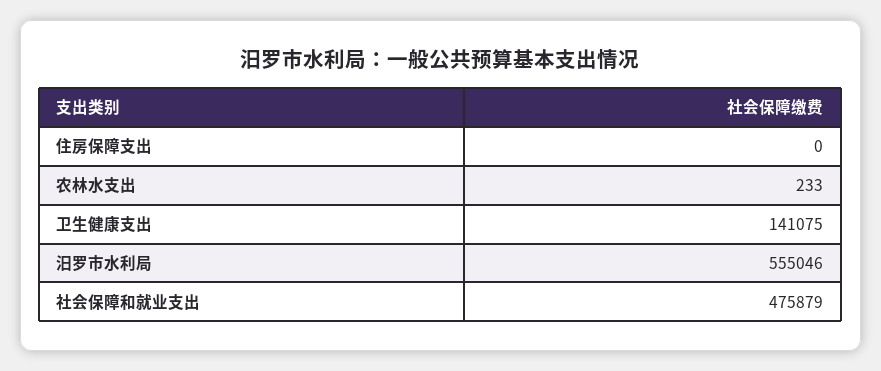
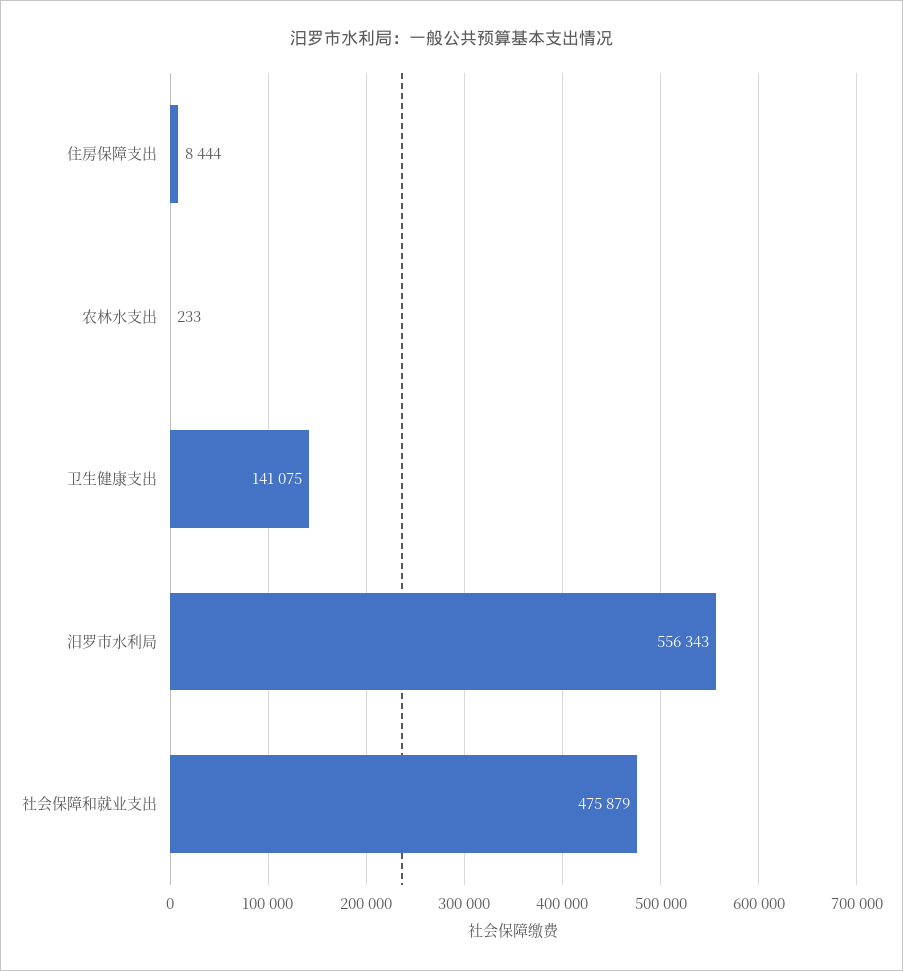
  {
-   "住房保障支出": 0,
+   "住房保障支出": 8444,
    "农林水支出": 233,
    "卫生健康支出": 141075,
-   "汨罗市水利局": 555046,
+   "汨罗市水利局": 556343,
    "社会保障和就业支出": 475879
  }

